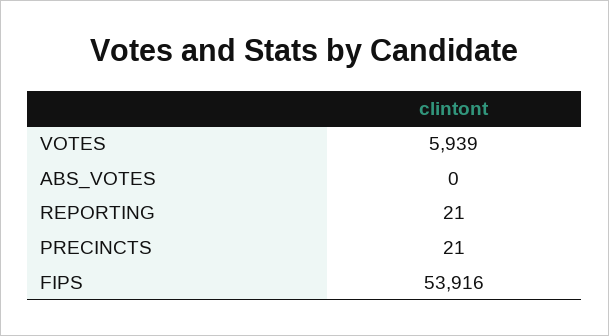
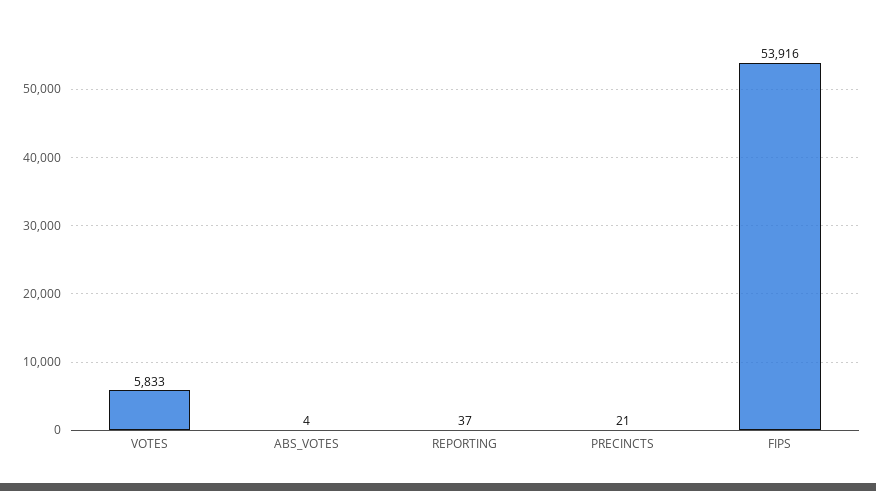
  {
-   "VOTES": 5939,
+   "VOTES": 5833,
-   "ABS_VOTES": 0,
+   "ABS_VOTES": 4,
-   "REPORTING": 21,
+   "REPORTING": 37,
    "PRECINCTS": 21,
    "FIPS": 53916
  }

